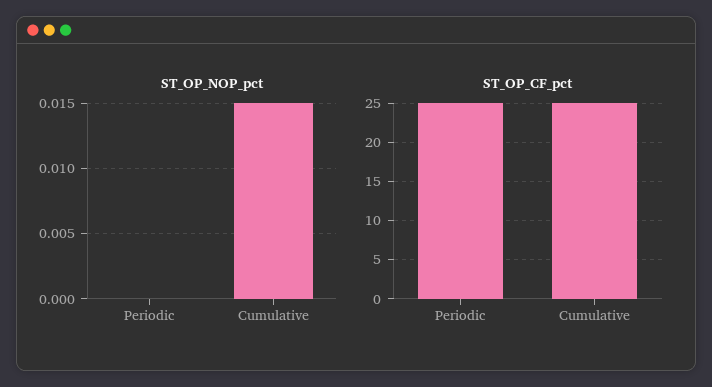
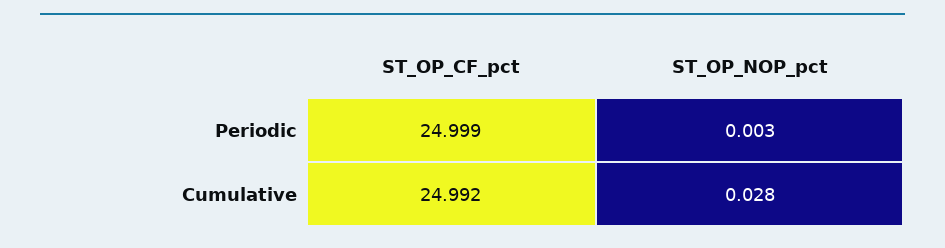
  {
    "ST_OP_NOP_pct": {
-     "Periodic": 0,
+     "Periodic": 0.003,
-     "Cumulative": 0.015
+     "Cumulative": 0.028
    },
    "ST_OP_CF_pct": {
      "Periodic": 24.999,
      "Cumulative": 24.992
    }
  }

